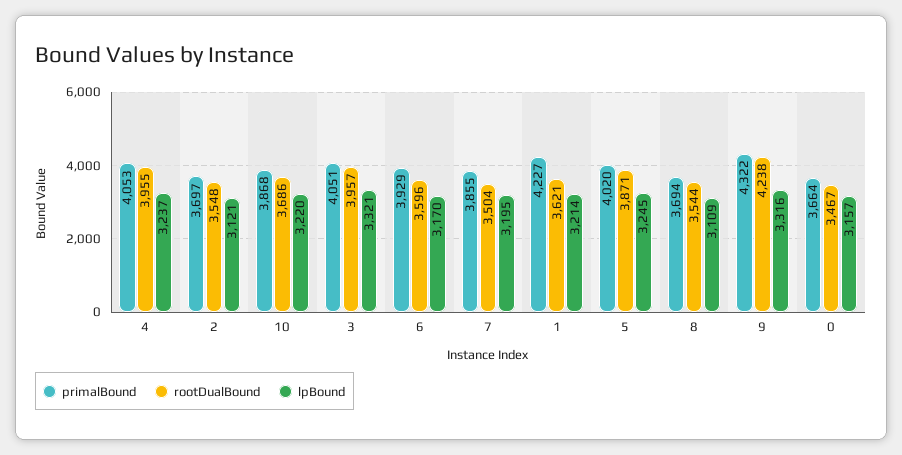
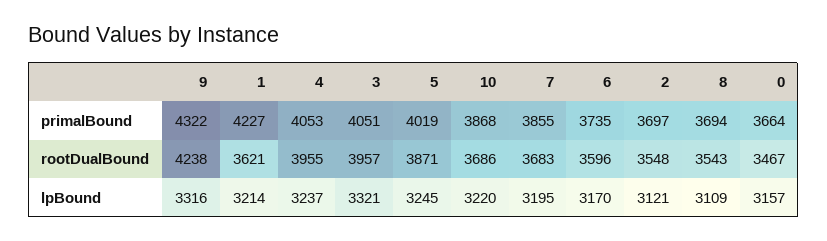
  {
    "primalBound": {
      "4": 4053,
      "2": 3697,
      "10": 3868,
      "3": 4051,
-     "6": 3929,
+     "6": 3735,
      "7": 3855,
      "1": 4227,
-     "5": 4020,
+     "5": 4019,
      "8": 3694,
      "9": 4322,
      "0": 3664
    },
    "rootDualBound": {
      "4": 3955,
      "2": 3548,
      "10": 3686,
      "3": 3957,
      "6": 3596,
-     "7": 3504,
+     "7": 3683,
      "1": 3621,
      "5": 3871,
-     "8": 3544,
+     "8": 3543,
      "9": 4238,
      "0": 3467
    },
    "lpBound": {
      "4": 3237,
      "2": 3121,
      "10": 3220,
      "3": 3321,
      "6": 3170,
      "7": 3195,
      "1": 3214,
      "5": 3245,
      "8": 3109,
      "9": 3316,
      "0": 3157
    }
  }

